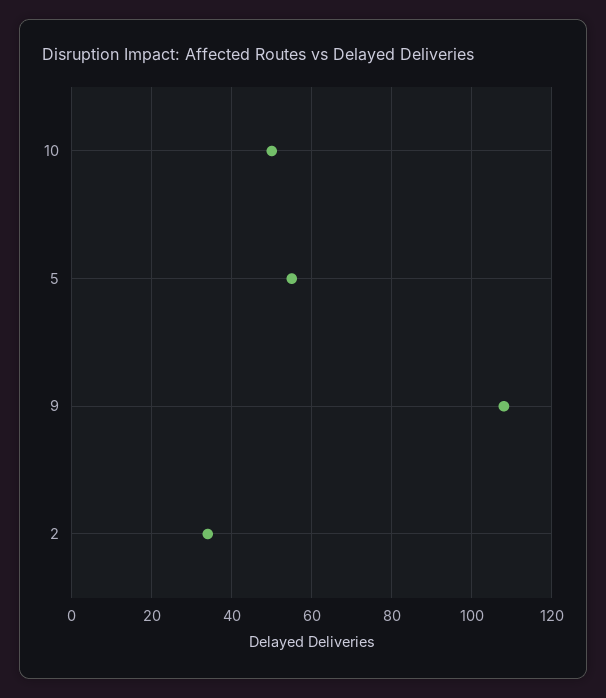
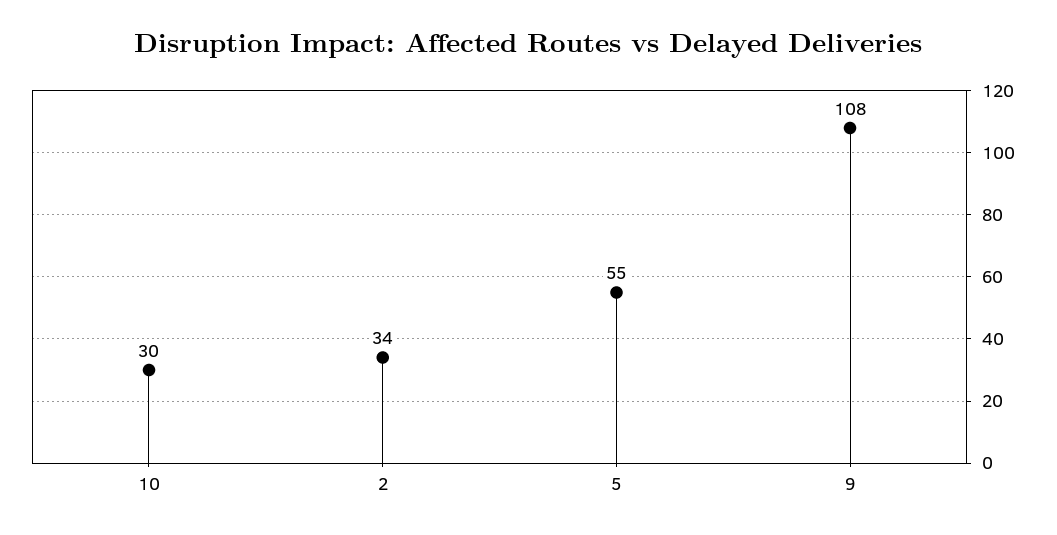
  {
-   "10": 50,
+   "10": 30,
    "5": 55,
    "9": 108,
    "2": 34
  }

